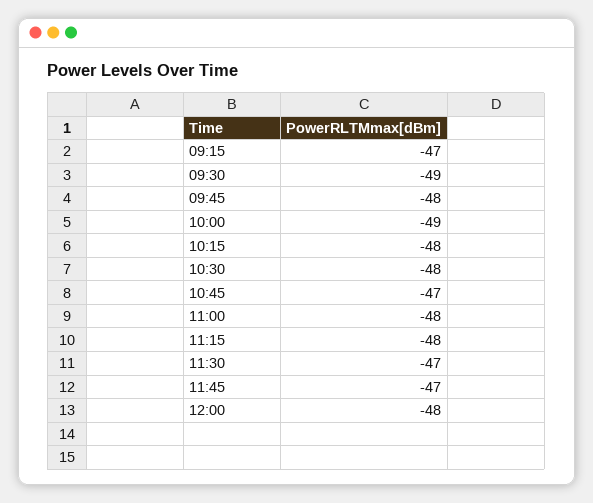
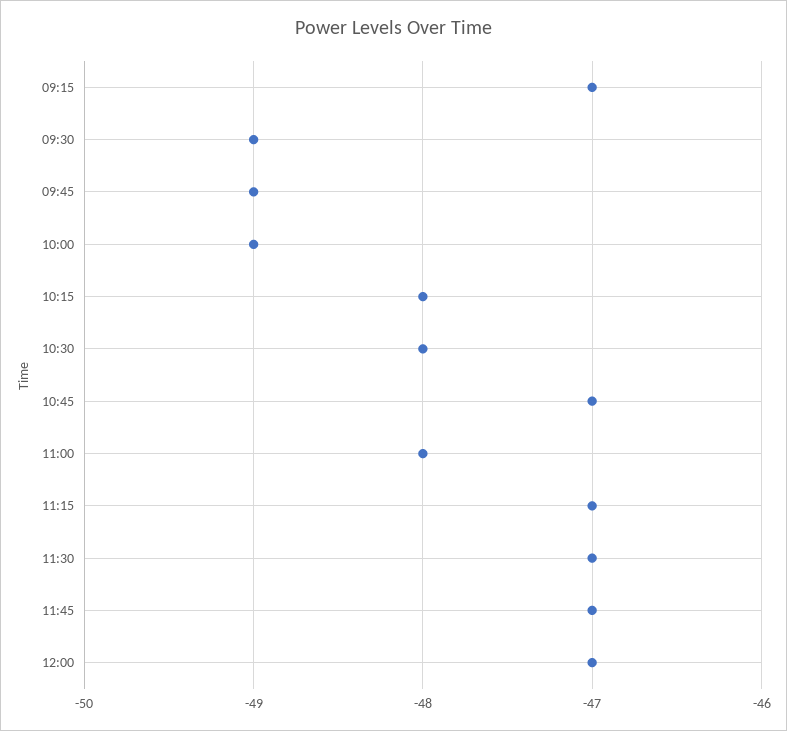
  {
    "09:15": -47,
    "09:30": -49,
-   "09:45": -48,
+   "09:45": -49,
    "10:00": -49,
    "10:15": -48,
    "10:30": -48,
    "10:45": -47,
    "11:00": -48,
-   "11:15": -48,
+   "11:15": -47,
    "11:30": -47,
    "11:45": -47,
-   "12:00": -48
+   "12:00": -47
  }

